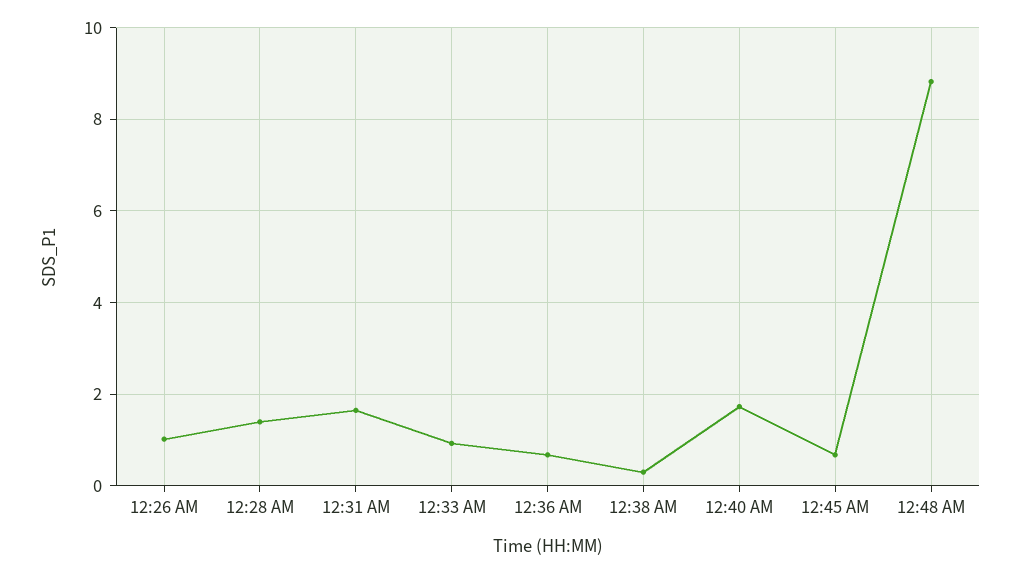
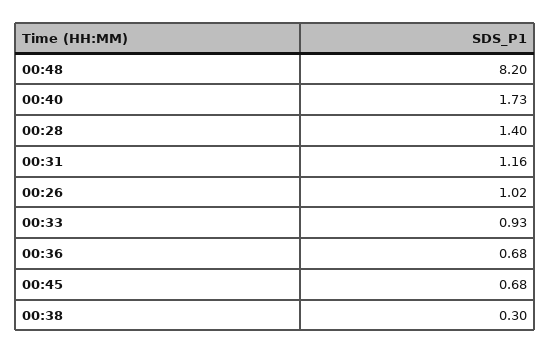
  {
    "12:26 AM": 1.02,
    "12:28 AM": 1.4,
-   "12:31 AM": 1.6,
+   "12:31 AM": 1.16,
    "12:33 AM": 0.93,
    "12:36 AM": 0.68,
    "12:38 AM": 0.3,
    "12:40 AM": 1.73,
    "12:45 AM": 0.68,
-   "12:48 AM": 8.8
+   "12:48 AM": 8.2
  }

